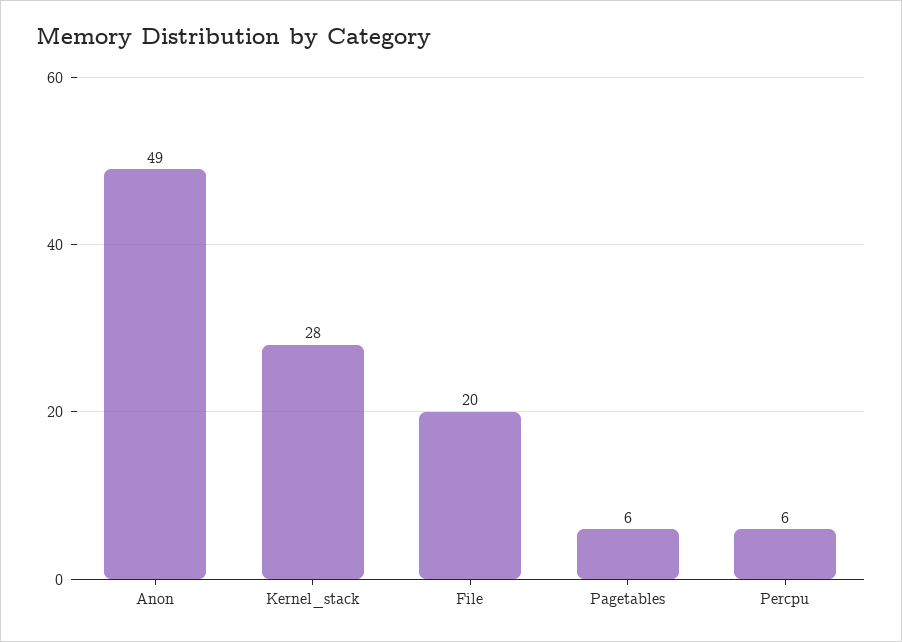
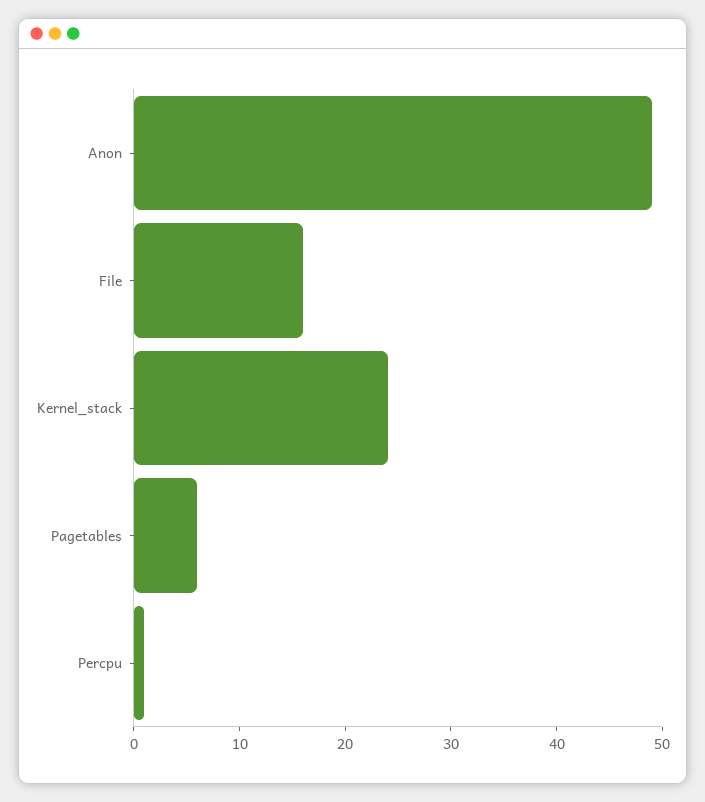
  {
    "Anon": 49,
-   "Kernel_stack": 28,
+   "Kernel_stack": 24,
-   "File": 20,
+   "File": 16,
    "Pagetables": 6,
-   "Percpu": 6
+   "Percpu": 1
  }

